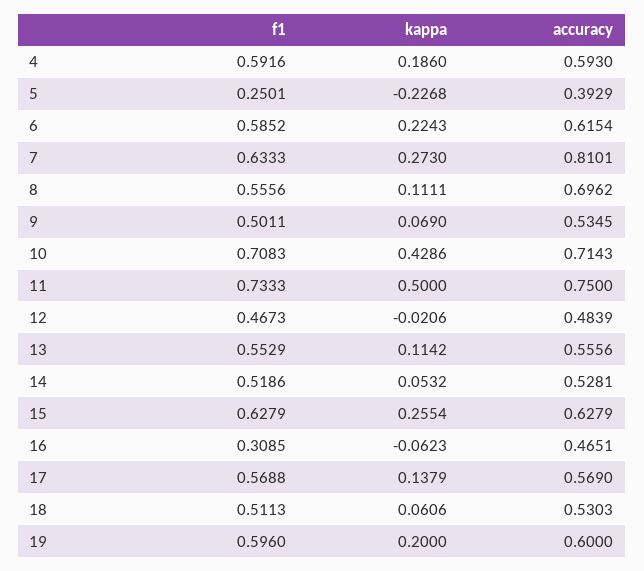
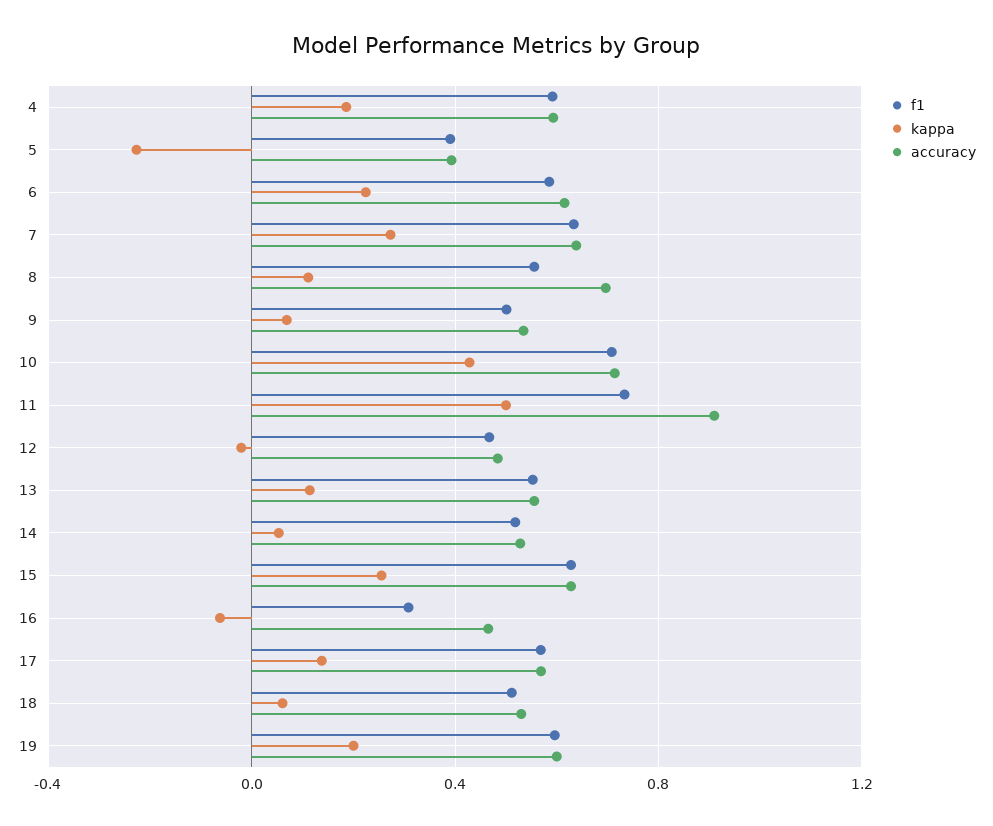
  {
    "f1": {
      "4": 0.5916,
-     "5": 0.2501,
+     "5": 0.4,
      "6": 0.5852,
      "7": 0.6333,
      "8": 0.5556,
      "9": 0.5011,
      "10": 0.7083,
      "11": 0.7333,
      "12": 0.4673,
      "13": 0.5529,
      "14": 0.5186,
      "15": 0.6279,
      "16": 0.3085,
      "17": 0.5688,
      "18": 0.5113,
      "19": 0.596
    },
    "kappa": {
      "4": 0.186,
      "5": -0.2268,
      "6": 0.2243,
      "7": 0.273,
      "8": 0.1111,
      "9": 0.069,
      "10": 0.4286,
      "11": 0.5,
      "12": -0.0206,
      "13": 0.1142,
      "14": 0.0532,
      "15": 0.2554,
      "16": -0.0623,
      "17": 0.1379,
      "18": 0.0606,
      "19": 0.2
    },
    "accuracy": {
      "4": 0.593,
      "5": 0.3929,
      "6": 0.6154,
-     "7": 0.8101,
+     "7": 0.65,
      "8": 0.6962,
      "9": 0.5345,
      "10": 0.7143,
-     "11": 0.75,
+     "11": 0.9,
      "12": 0.4839,
      "13": 0.5556,
      "14": 0.5281,
      "15": 0.6279,
      "16": 0.4651,
      "17": 0.569,
      "18": 0.5303,
      "19": 0.6
    }
  }

